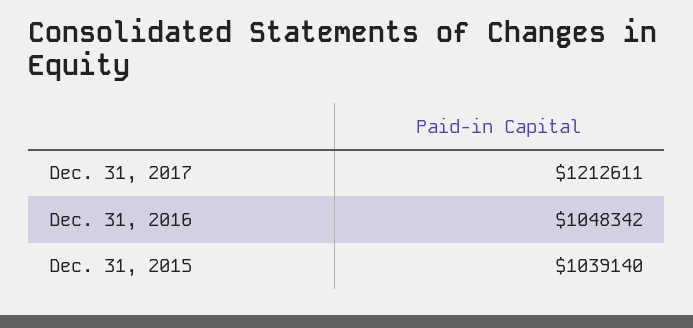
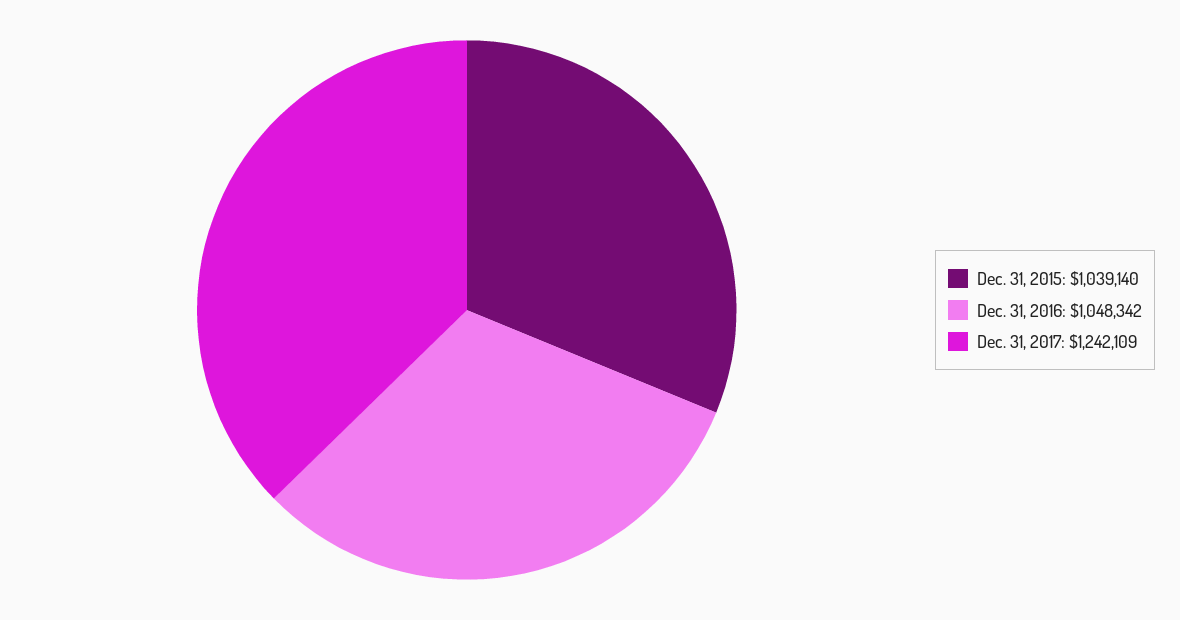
  {
-   "Dec. 31, 2017": 1212611,
+   "Dec. 31, 2017": 1242109,
    "Dec. 31, 2016": 1048342,
    "Dec. 31, 2015": 1039140
  }

